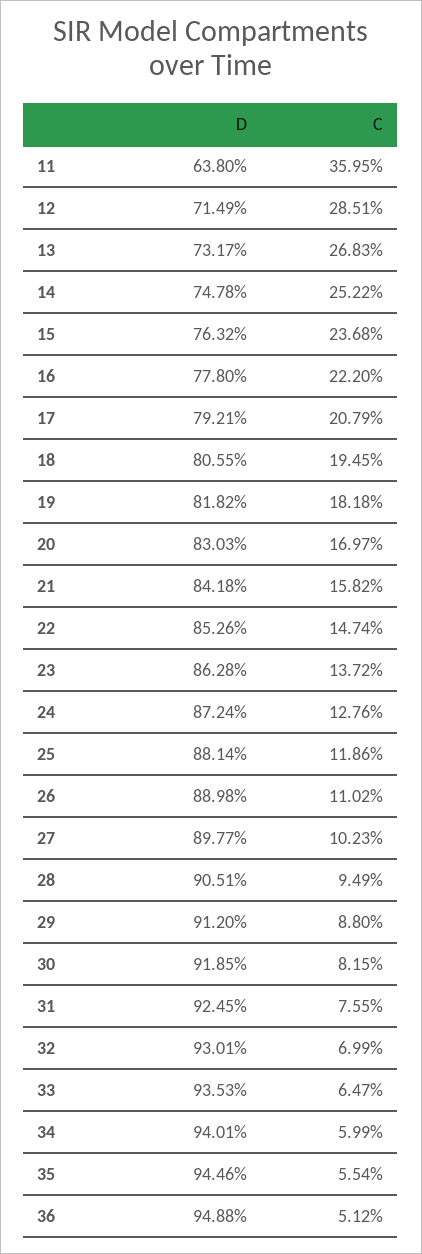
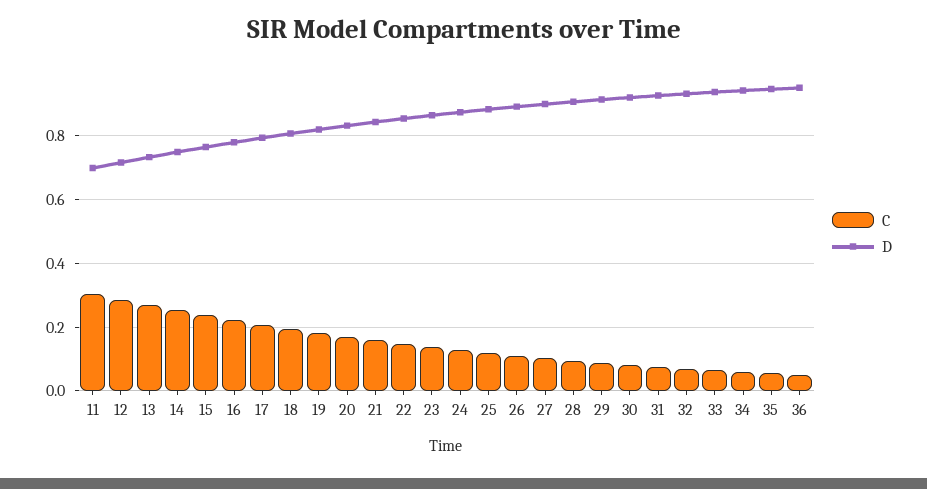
  {
    "D": {
-     "11": 0.638,
+     "11": 0.7,
      "12": 0.7149,
      "13": 0.7317,
      "14": 0.7478,
      "15": 0.7632,
      "16": 0.778,
      "17": 0.7921,
      "18": 0.8055,
      "19": 0.8182,
      "20": 0.8303,
      "21": 0.8418,
      "22": 0.8526,
      "23": 0.8628,
      "24": 0.8724,
      "25": 0.8814,
      "26": 0.8898,
      "27": 0.8977,
      "28": 0.9051,
      "29": 0.912,
      "30": 0.9185,
      "31": 0.9245,
      "32": 0.9301,
      "33": 0.9353,
      "34": 0.9401,
      "35": 0.9446,
      "36": 0.9488
    },
    "C": {
-     "11": 0.3595,
+     "11": 0.3,
      "12": 0.2851,
      "13": 0.2683,
      "14": 0.2522,
      "15": 0.2368,
      "16": 0.222,
      "17": 0.2079,
      "18": 0.1945,
      "19": 0.1818,
      "20": 0.1697,
      "21": 0.1582,
      "22": 0.1474,
      "23": 0.1372,
      "24": 0.1276,
      "25": 0.1186,
      "26": 0.1102,
      "27": 0.1023,
      "28": 0.0949,
      "29": 0.088,
      "30": 0.0815,
      "31": 0.0755,
      "32": 0.0699,
      "33": 0.0647,
      "34": 0.0599,
      "35": 0.0554,
      "36": 0.0512
    }
  }

